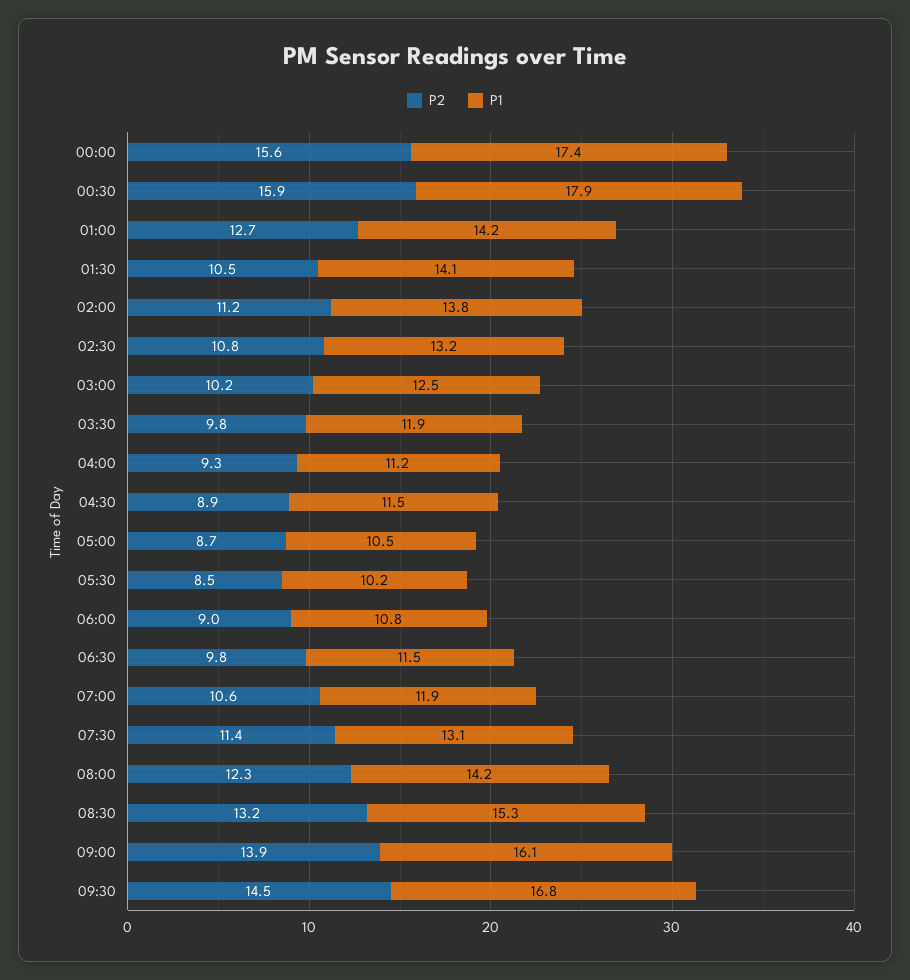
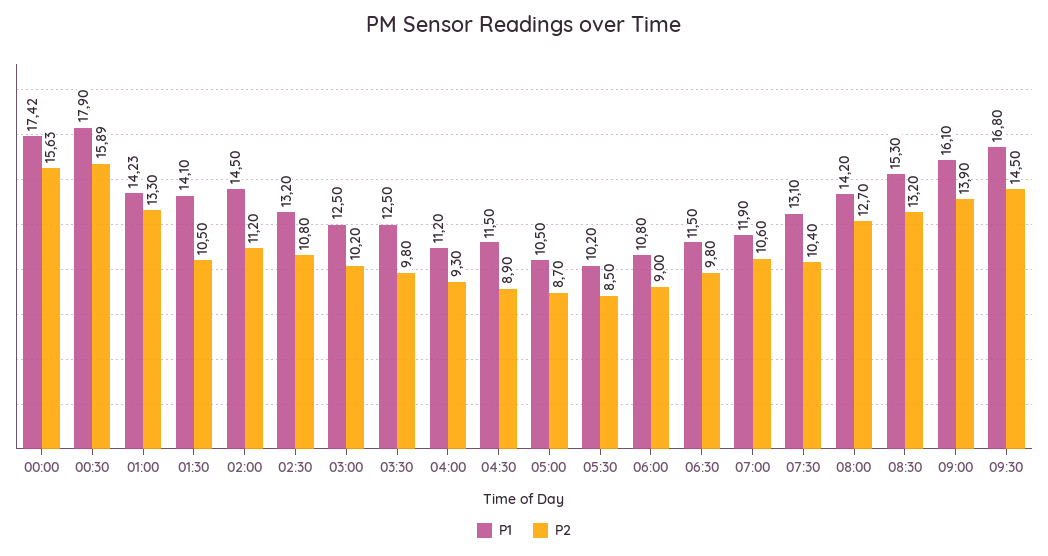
  {
    "P2": {
      "00:00": 15.63,
      "00:30": 15.89,
-     "01:00": 12.7,
+     "01:00": 13.3,
      "01:30": 10.5,
      "02:00": 11.2,
      "02:30": 10.8,
      "03:00": 10.2,
      "03:30": 9.8,
      "04:00": 9.3,
      "04:30": 8.9,
      "05:00": 8.7,
      "05:30": 8.5,
      "06:00": 9,
      "06:30": 9.8,
      "07:00": 10.6,
-     "07:30": 11.4,
+     "07:30": 10.4,
-     "08:00": 12.3,
+     "08:00": 12.7,
      "08:30": 13.2,
      "09:00": 13.9,
      "09:30": 14.5
    },
    "P1": {
      "00:00": 17.42,
      "00:30": 17.9,
      "01:00": 14.23,
      "01:30": 14.1,
-     "02:00": 13.8,
+     "02:00": 14.5,
      "02:30": 13.2,
      "03:00": 12.5,
-     "03:30": 11.9,
+     "03:30": 12.5,
      "04:00": 11.2,
      "04:30": 11.5,
      "05:00": 10.5,
      "05:30": 10.2,
      "06:00": 10.8,
      "06:30": 11.5,
      "07:00": 11.9,
      "07:30": 13.1,
      "08:00": 14.2,
      "08:30": 15.3,
      "09:00": 16.1,
      "09:30": 16.8
    }
  }

